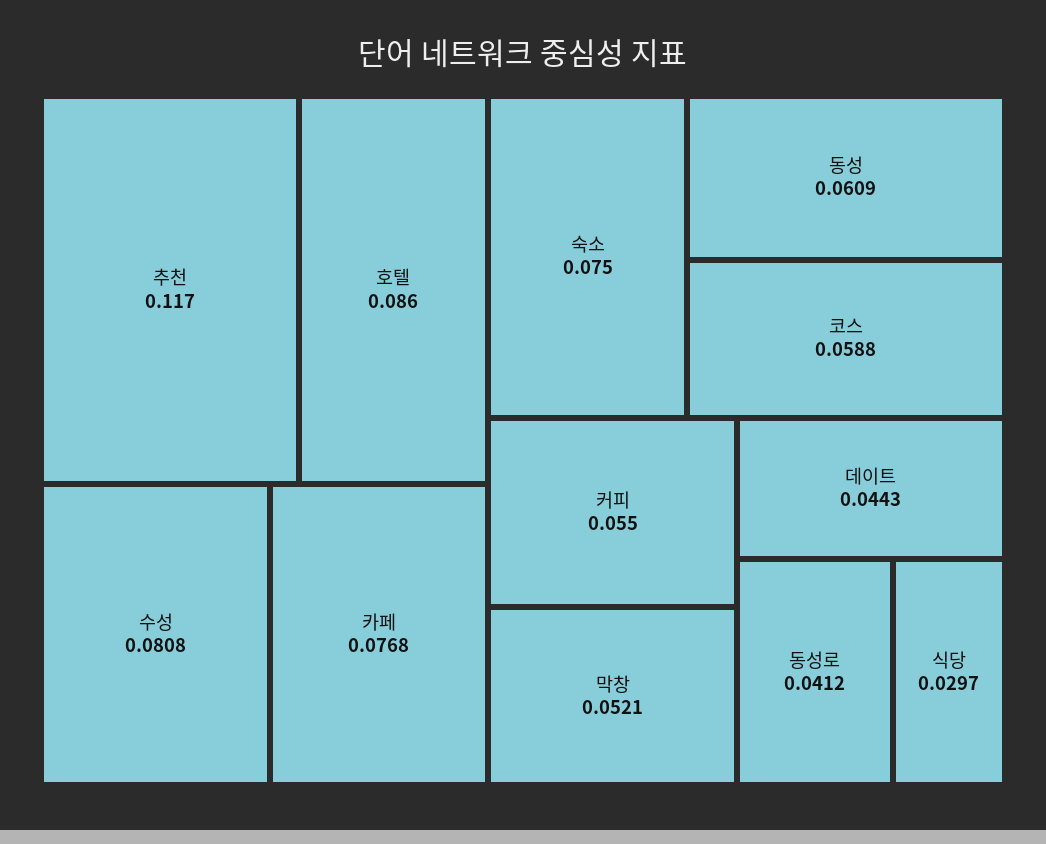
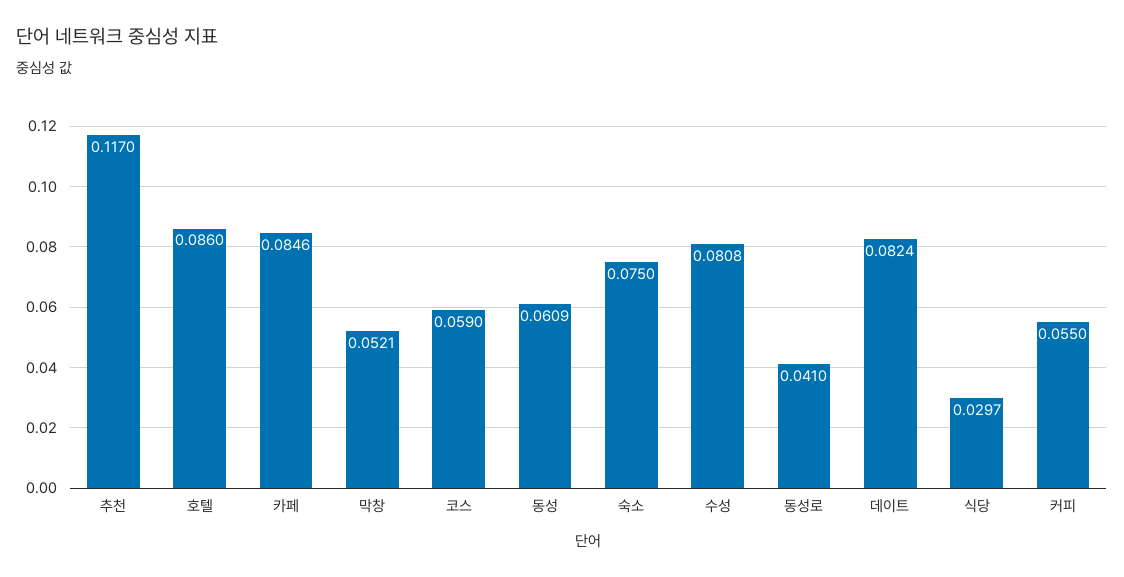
  {
    "추천": 0.117,
    "호텔": 0.086,
    "수성": 0.0808,
-   "카페": 0.0768,
+   "카페": 0.0846,
    "숙소": 0.075,
    "동성": 0.0609,
-   "코스": 0.0588,
+   "코스": 0.059,
    "커피": 0.055,
    "막창": 0.0521,
-   "데이트": 0.0443,
+   "데이트": 0.0824,
-   "동성로": 0.0412,
+   "동성로": 0.041,
    "식당": 0.0297
  }

